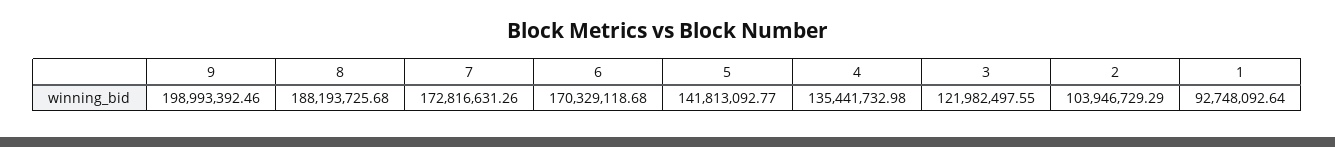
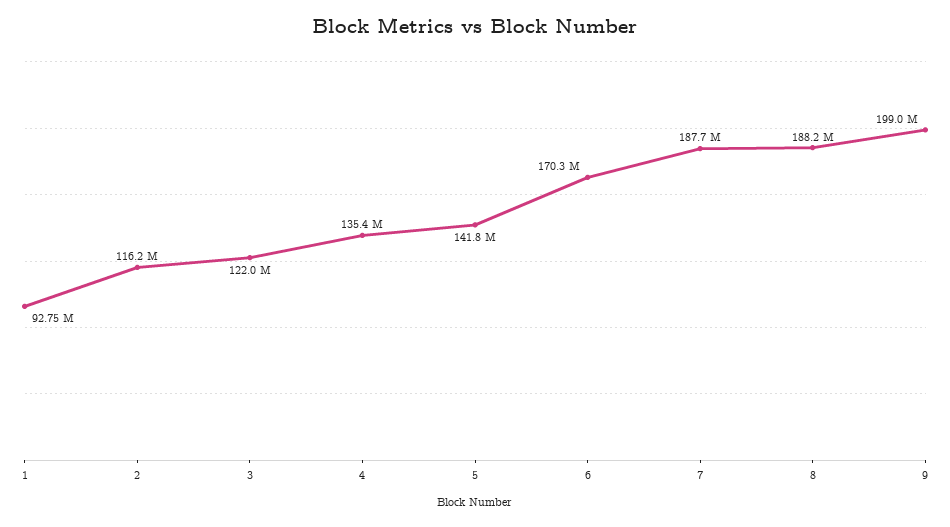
  {
    "9": 198993392.46,
    "8": 188193725.68,
-   "7": 172816631.26,
+   "7": 187700000,
    "6": 170329118.68,
    "5": 141813092.77,
    "4": 135441732.98,
    "3": 121982497.55,
-   "2": 103946729.29,
+   "2": 116200000,
    "1": 92748092.64
  }

